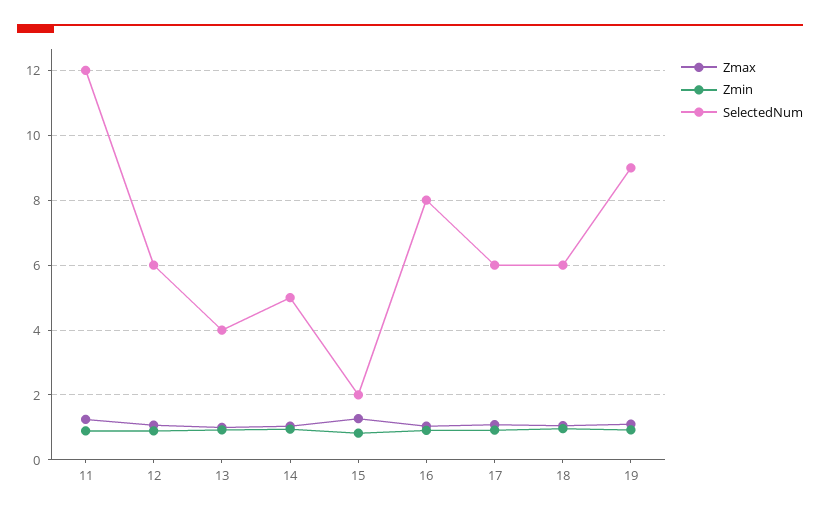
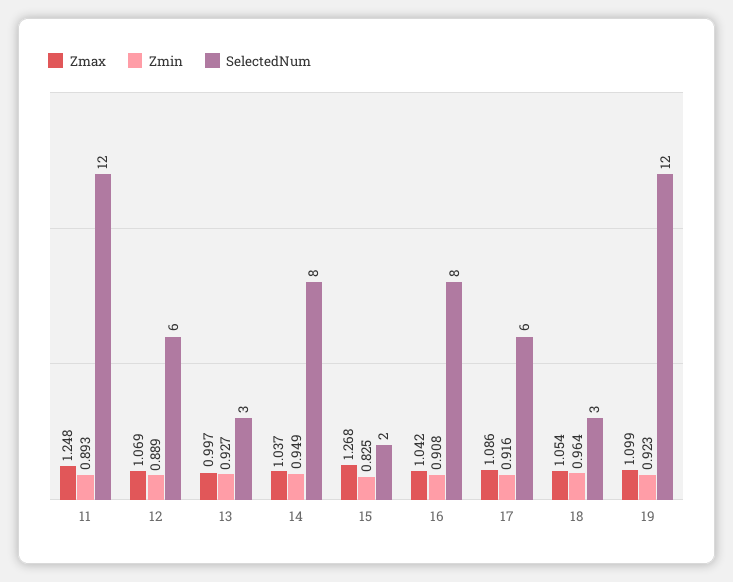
  {
    "Zmax": {
      "11": 1.248,
      "12": 1.069,
      "13": 0.997,
      "14": 1.037,
      "15": 1.268,
      "16": 1.042,
      "17": 1.086,
      "18": 1.054,
      "19": 1.099
    },
    "Zmin": {
      "11": 0.893,
      "12": 0.889,
      "13": 0.927,
      "14": 0.949,
      "15": 0.825,
      "16": 0.908,
      "17": 0.916,
      "18": 0.964,
      "19": 0.923
    },
    "SelectedNum": {
      "11": 12,
      "12": 6,
-     "13": 4,
+     "13": 3,
-     "14": 5,
+     "14": 8,
      "15": 2,
      "16": 8,
      "17": 6,
-     "18": 6,
+     "18": 3,
-     "19": 9
+     "19": 12
    }
  }

